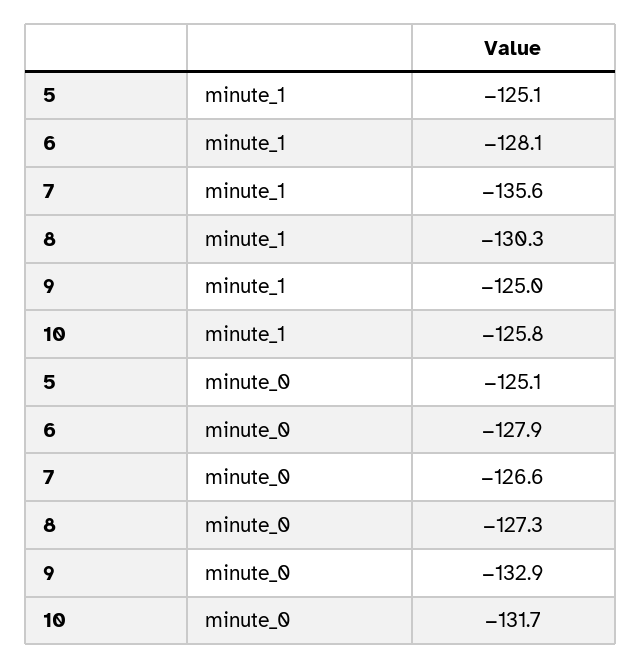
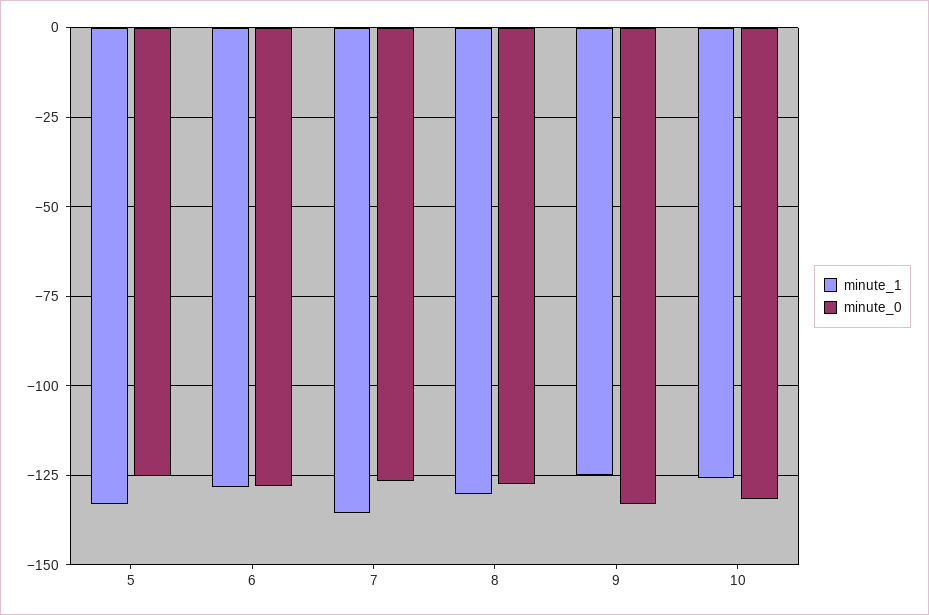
  {
    "minute_1": {
-     "5": -125.1,
+     "5": -132.5,
      "6": -128.1,
      "7": -135.6,
      "8": -130.3,
      "9": -125,
      "10": -125.8
    },
    "minute_0": {
      "5": -125.1,
      "6": -127.9,
      "7": -126.6,
      "8": -127.3,
      "9": -132.9,
      "10": -131.7
    }
  }

